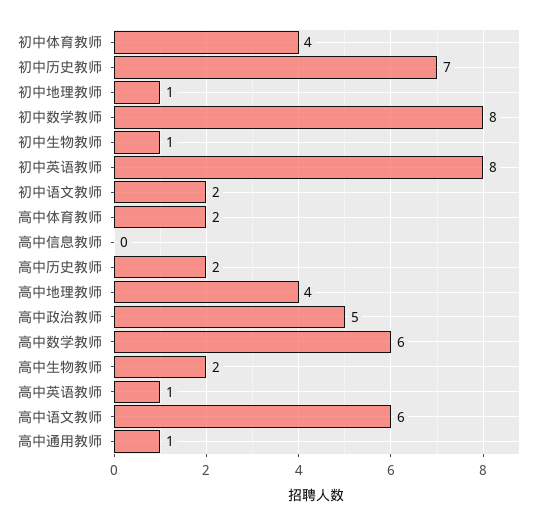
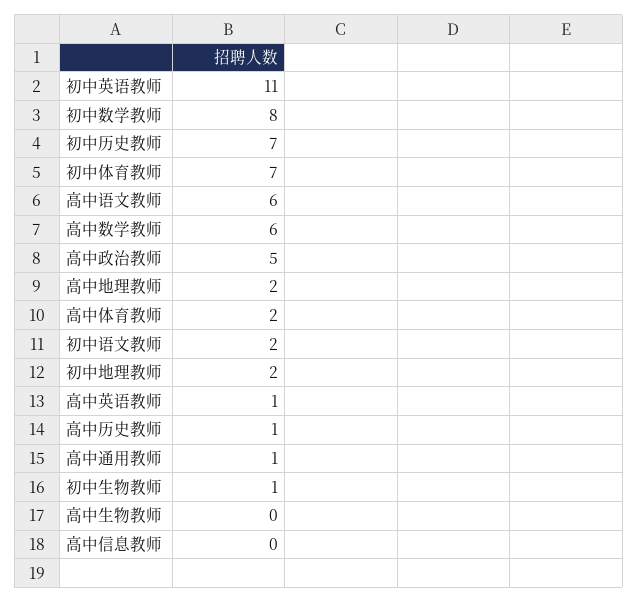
  {
-   "初中体育教师": 4,
+   "初中体育教师": 7,
    "初中历史教师": 7,
-   "初中地理教师": 1,
+   "初中地理教师": 2,
    "初中数学教师": 8,
    "初中生物教师": 1,
-   "初中英语教师": 8,
+   "初中英语教师": 11,
    "初中语文教师": 2,
    "高中体育教师": 2,
    "高中信息教师": 0,
-   "高中历史教师": 2,
+   "高中历史教师": 1,
-   "高中地理教师": 4,
+   "高中地理教师": 2,
    "高中政治教师": 5,
    "高中数学教师": 6,
-   "高中生物教师": 2,
+   "高中生物教师": 0,
    "高中英语教师": 1,
    "高中语文教师": 6,
    "高中通用教师": 1
  }

